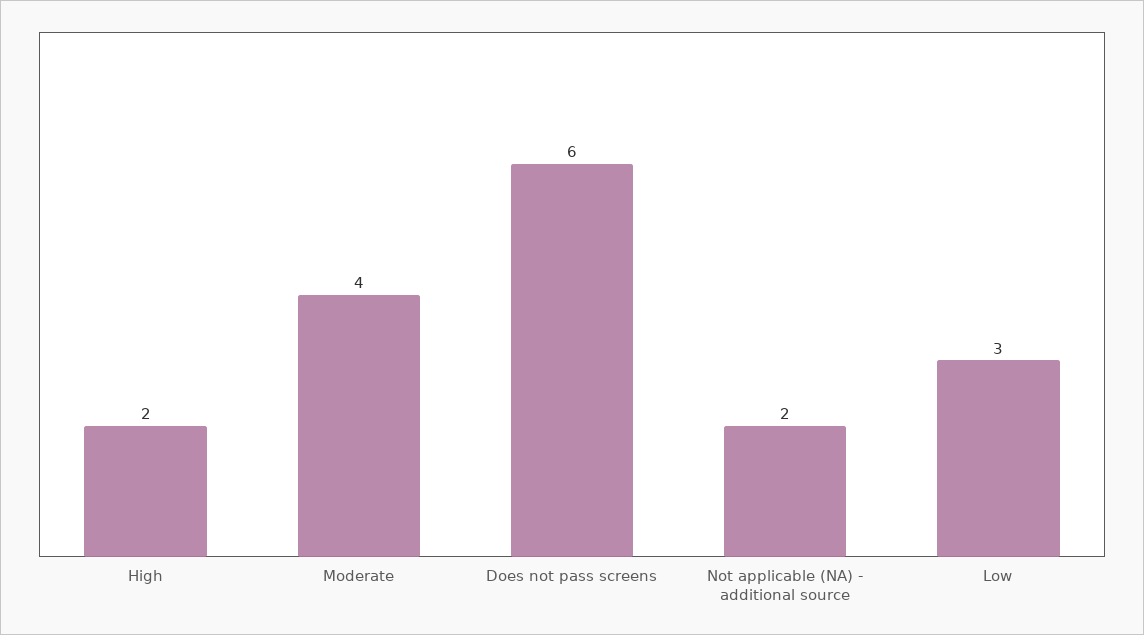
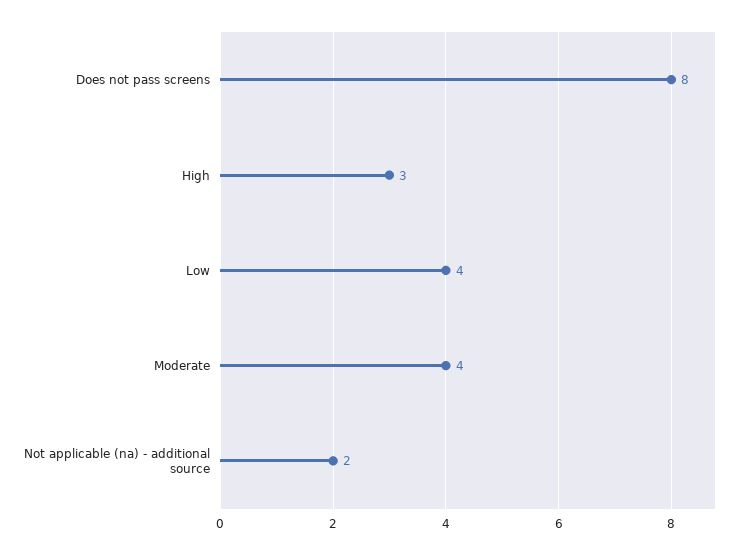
  {
-   "High": 2,
+   "High": 3,
    "Moderate": 4,
-   "Does not pass screens": 6,
+   "Does not pass screens": 8,
    "Not applicable (NA) - additional source": 2,
-   "Low": 3
+   "Low": 4
  }

